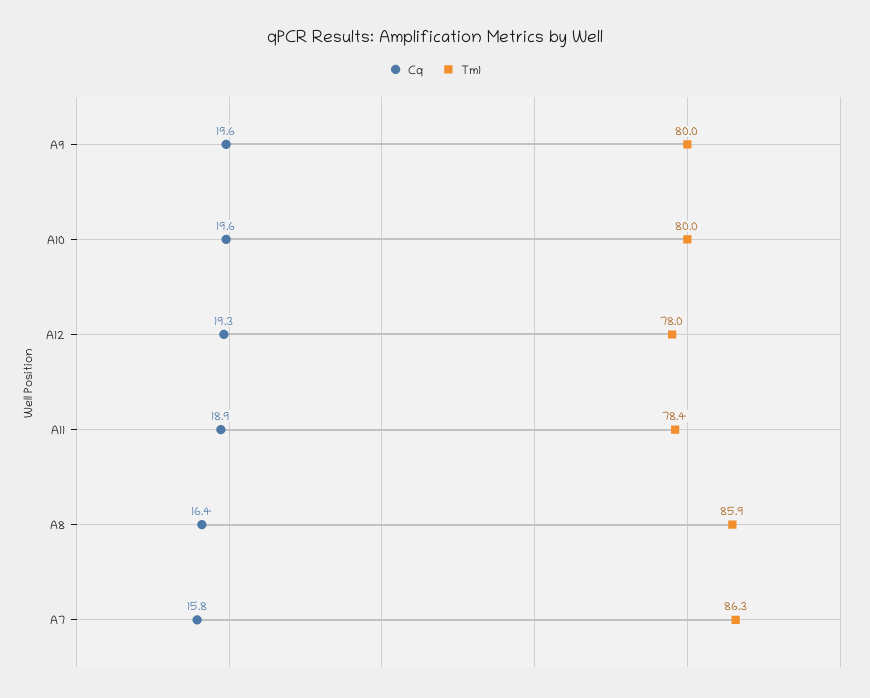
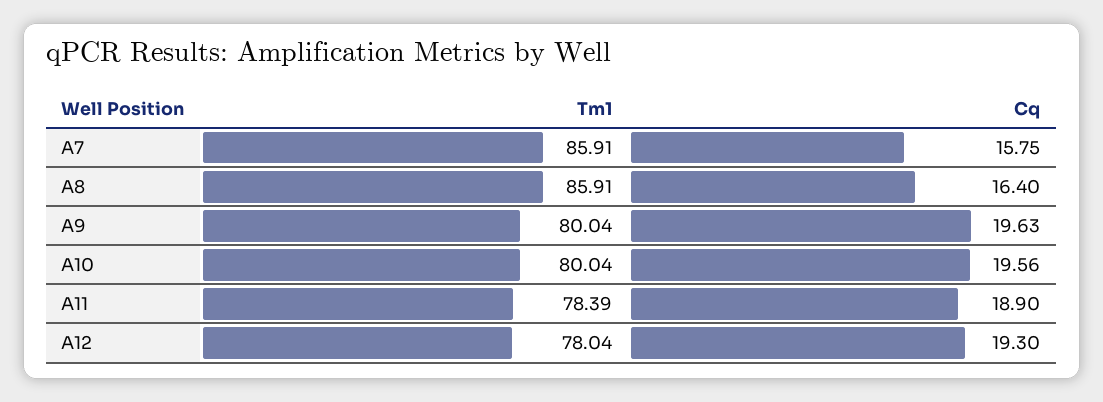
  {
    "Cq": {
      "A9": 19.63,
      "A10": 19.56,
      "A12": 19.3,
      "A11": 18.9,
      "A8": 16.4,
      "A7": 15.75
    },
    "Tm1": {
      "A9": 80.04,
      "A10": 80.04,
      "A12": 78.04,
      "A11": 78.39,
      "A8": 85.91,
-     "A7": 86.3
+     "A7": 85.91
    }
  }

